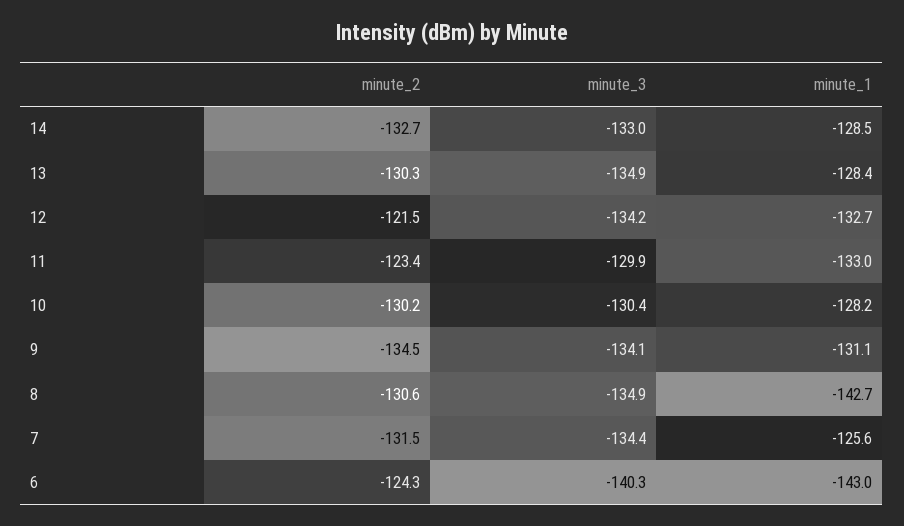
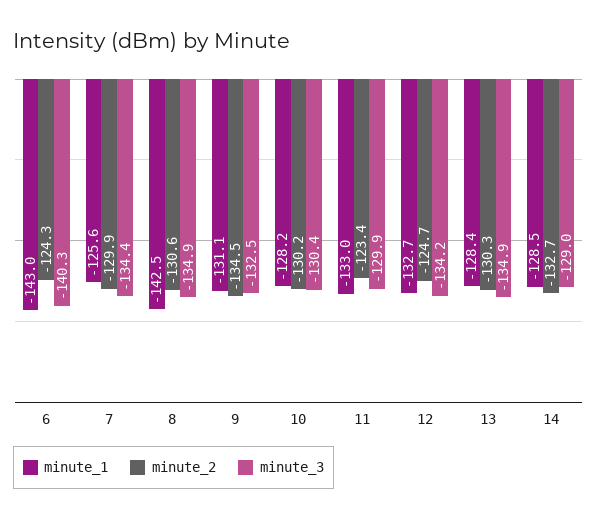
  {
    "minute_2": {
      "14": -132.7,
      "13": -130.3,
-     "12": -121.5,
+     "12": -124.7,
      "11": -123.4,
      "10": -130.2,
      "9": -134.5,
      "8": -130.6,
-     "7": -131.5,
+     "7": -129.9,
      "6": -124.3
    },
    "minute_3": {
-     "14": -133,
+     "14": -129,
      "13": -134.9,
      "12": -134.2,
      "11": -129.9,
      "10": -130.4,
-     "9": -134.1,
+     "9": -132.5,
      "8": -134.9,
      "7": -134.4,
      "6": -140.3
    },
    "minute_1": {
      "14": -128.5,
      "13": -128.4,
      "12": -132.7,
      "11": -133,
      "10": -128.2,
      "9": -131.1,
-     "8": -142.7,
+     "8": -142.5,
      "7": -125.6,
      "6": -143
    }
  }

